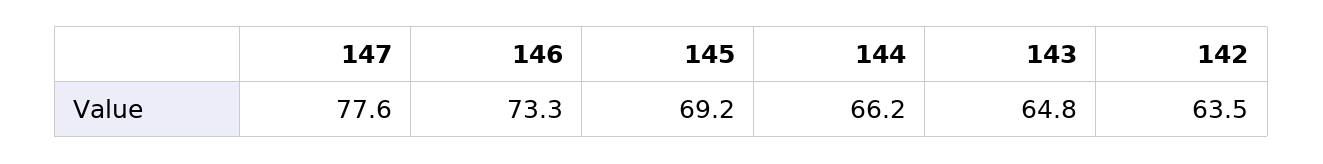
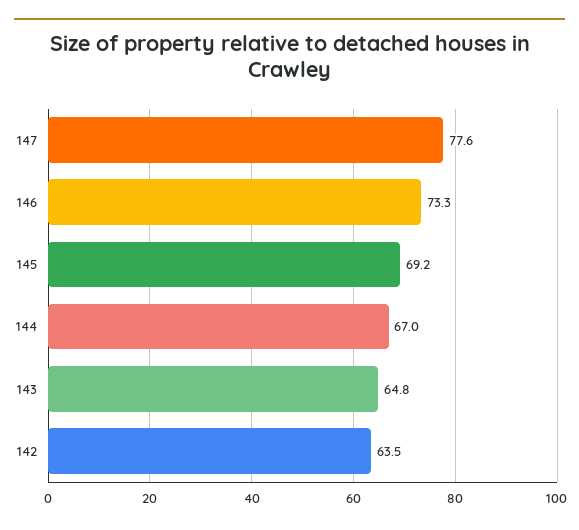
  {
    "147": 77.6,
    "146": 73.3,
    "145": 69.2,
-   "144": 66.2,
+   "144": 67,
    "143": 64.8,
    "142": 63.5
  }

